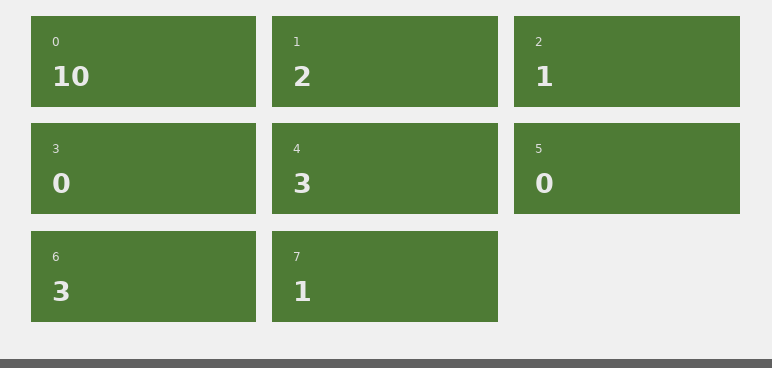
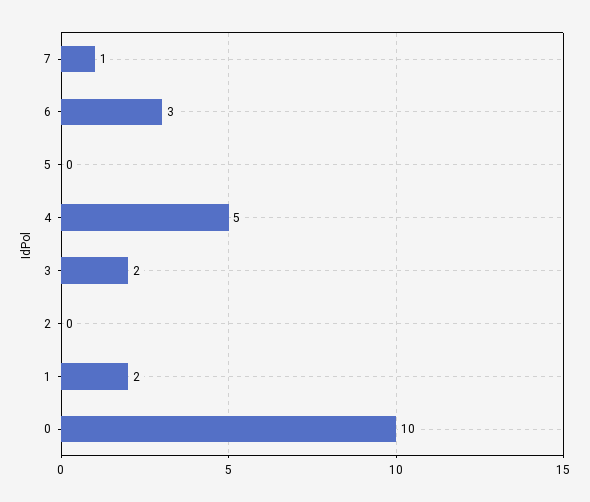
  {
    "0": 10,
    "1": 2,
-   "2": 1,
+   "2": 0,
-   "3": 0,
+   "3": 2,
-   "4": 3,
+   "4": 5,
    "5": 0,
    "6": 3,
    "7": 1
  }

